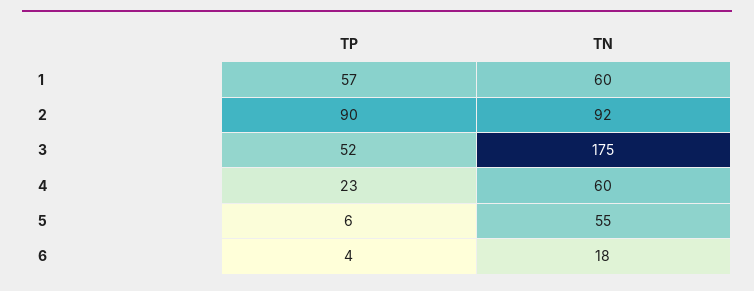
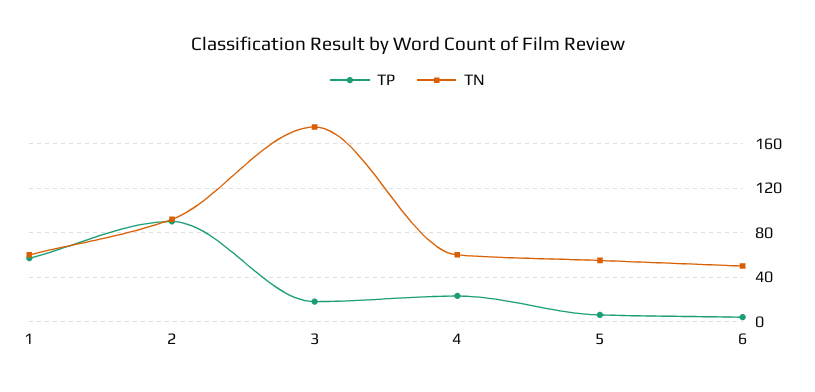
  {
    "TP": {
      "1": 57,
      "2": 90,
-     "3": 52,
+     "3": 20,
      "4": 23,
      "5": 6,
      "6": 4
    },
    "TN": {
      "1": 60,
      "2": 92,
      "3": 175,
      "4": 60,
      "5": 55,
-     "6": 18
+     "6": 50
    }
  }

